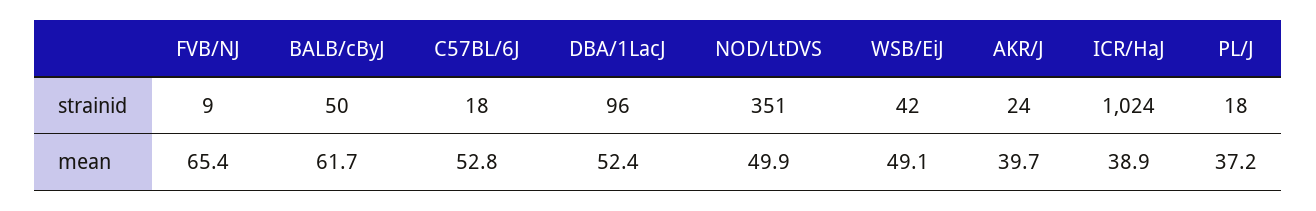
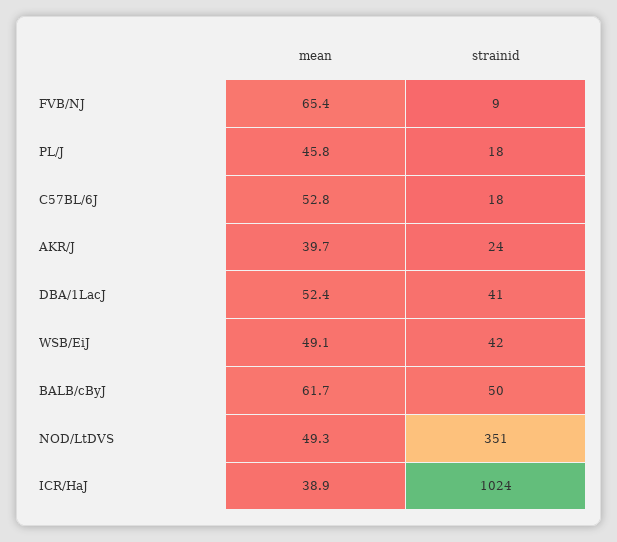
  {
    "FVB/NJ": {
      "strainid": 9,
      "mean": 65.4
    },
    "BALB/cByJ": {
      "strainid": 50,
      "mean": 61.7
    },
    "C57BL/6J": {
      "strainid": 18,
      "mean": 52.8
    },
    "DBA/1LacJ": {
-     "strainid": 96,
+     "strainid": 41,
      "mean": 52.4
    },
    "NOD/LtDVS": {
      "strainid": 351,
-     "mean": 49.9
+     "mean": 49.3
    },
    "WSB/EiJ": {
      "strainid": 42,
      "mean": 49.1
    },
    "AKR/J": {
      "strainid": 24,
      "mean": 39.7
    },
    "ICR/HaJ": {
      "strainid": 1024,
      "mean": 38.9
    },
    "PL/J": {
      "strainid": 18,
-     "mean": 37.2
+     "mean": 45.8
    }
  }

